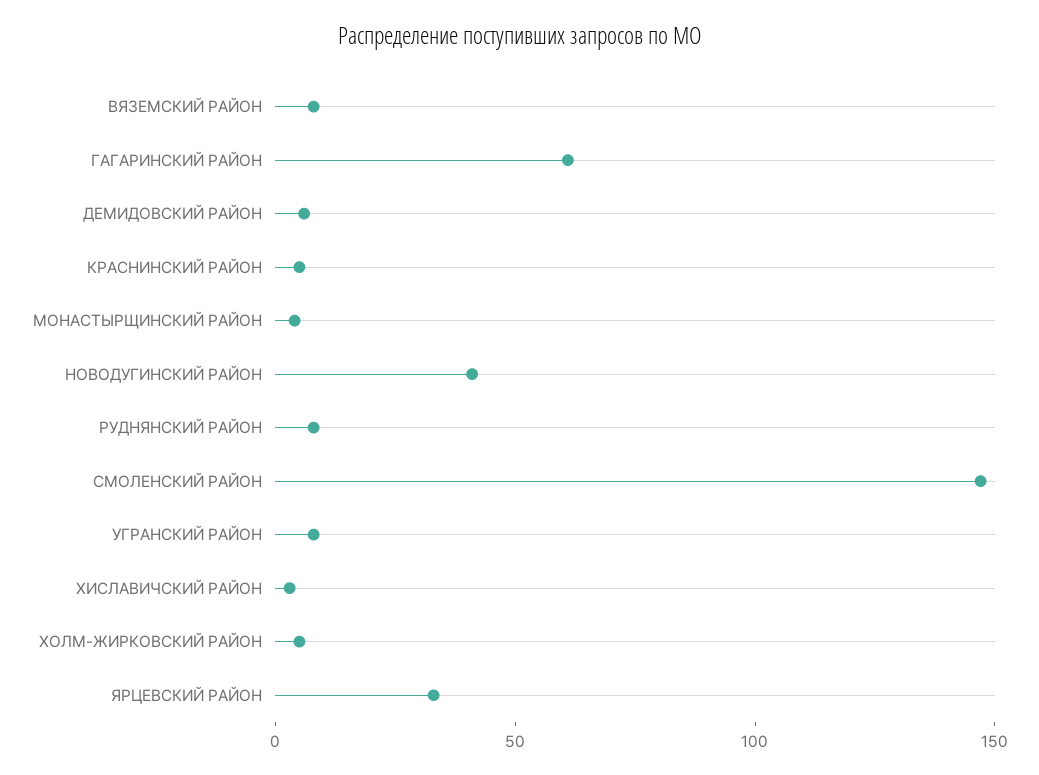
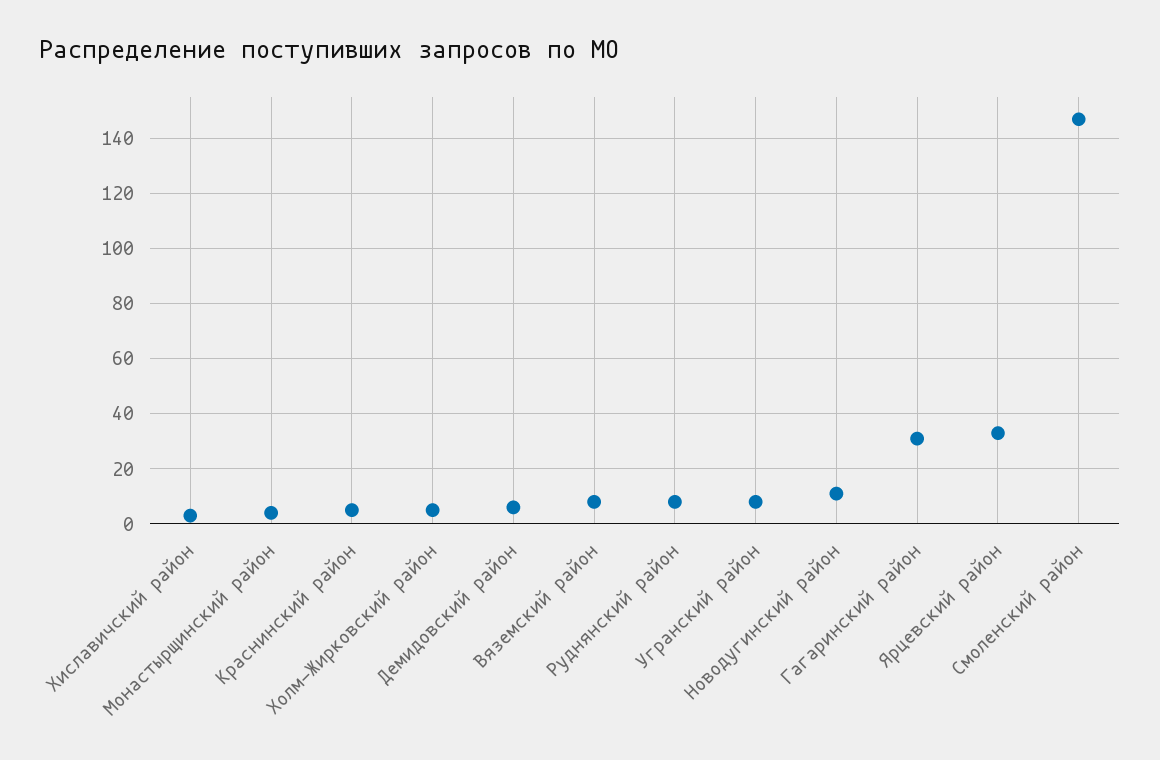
  {
    "ВЯЗЕМСКИЙ РАЙОН": 10,
-   "ГАГАРИНСКИЙ РАЙОН": 60,
+   "ГАГАРИНСКИЙ РАЙОН": 30,
    "ДЕМИДОВСКИЙ РАЙОН": 5,
    "КРАСНИНСКИЙ РАЙОН": 5,
    "МОНАСТЫРЩИНСКИЙ РАЙОН": 5,
-   "НОВОДУГИНСКИЙ РАЙОН": 40,
+   "НОВОДУГИНСКИЙ РАЙОН": 10,
    "РУДНЯНСКИЙ РАЙОН": 10,
    "СМОЛЕНСКИЙ РАЙОН": 145,
    "УГРАНСКИЙ РАЙОН": 10,
    "ХИСЛАВИЧСКИЙ РАЙОН": 5,
    "ХОЛМ-ЖИРКОВСКИЙ РАЙОН": 5,
    "ЯРЦЕВСКИЙ РАЙОН": 35
  }

